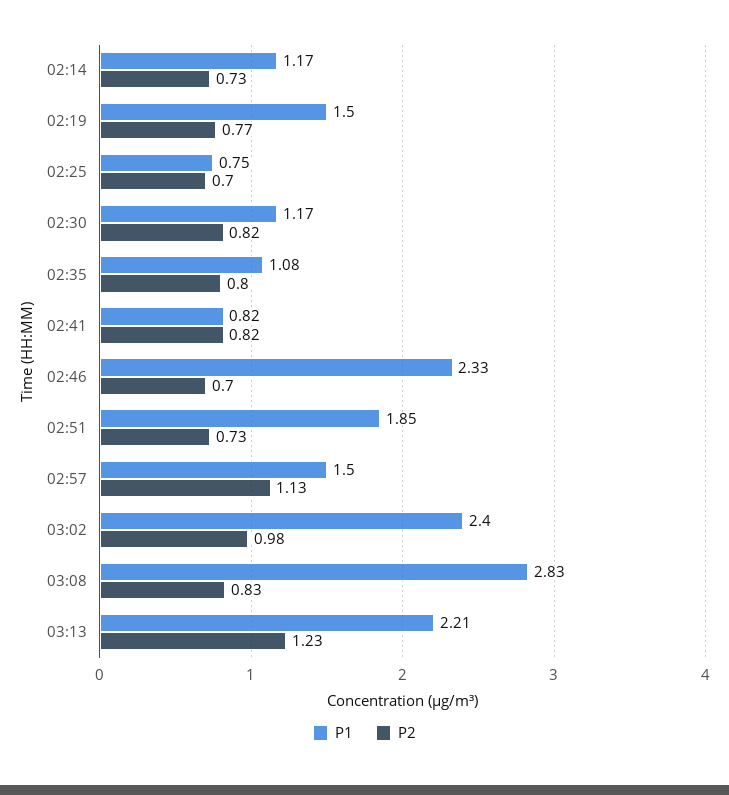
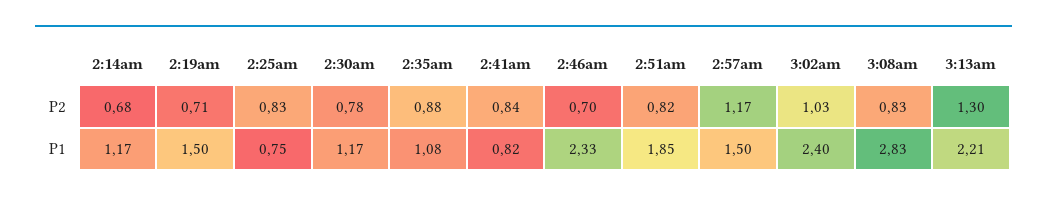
  {
    "P1": {
      "02:14": 1.17,
      "02:19": 1.5,
      "02:25": 0.75,
      "02:30": 1.17,
      "02:35": 1.08,
      "02:41": 0.82,
      "02:46": 2.33,
      "02:51": 1.85,
      "02:57": 1.5,
      "03:02": 2.4,
      "03:08": 2.83,
      "03:13": 2.21
    },
    "P2": {
-     "02:14": 0.73,
+     "02:14": 0.68,
-     "02:19": 0.77,
+     "02:19": 0.71,
-     "02:25": 0.7,
+     "02:25": 0.83,
-     "02:30": 0.82,
+     "02:30": 0.78,
-     "02:35": 0.8,
+     "02:35": 0.88,
-     "02:41": 0.82,
+     "02:41": 0.84,
      "02:46": 0.7,
-     "02:51": 0.73,
+     "02:51": 0.82,
-     "02:57": 1.13,
+     "02:57": 1.17,
-     "03:02": 0.98,
+     "03:02": 1.03,
      "03:08": 0.83,
-     "03:13": 1.23
+     "03:13": 1.3
    }
  }

